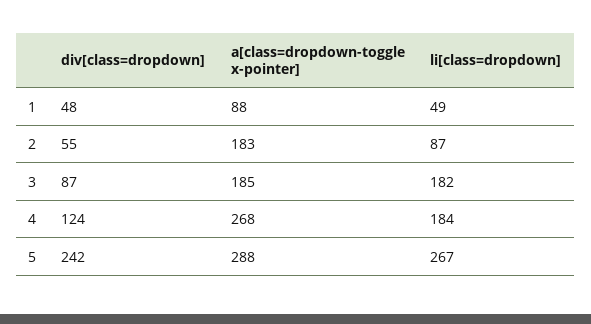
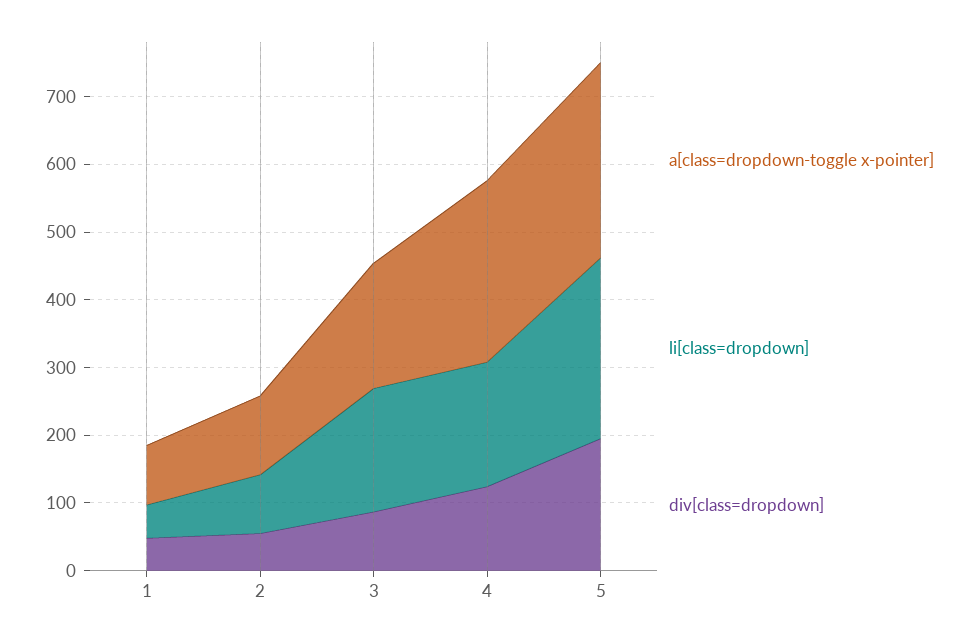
  {
    "div[class=dropdown]": {
      "1": 48,
      "2": 55,
      "3": 87,
      "4": 124,
-     "5": 242
+     "5": 200
    },
    "a[class=dropdown-toggle x-pointer]": {
      "1": 88,
-     "2": 183,
+     "2": 120,
      "3": 185,
      "4": 268,
      "5": 288
    },
    "li[class=dropdown]": {
      "1": 49,
      "2": 87,
      "3": 182,
      "4": 184,
      "5": 267
    }
  }

